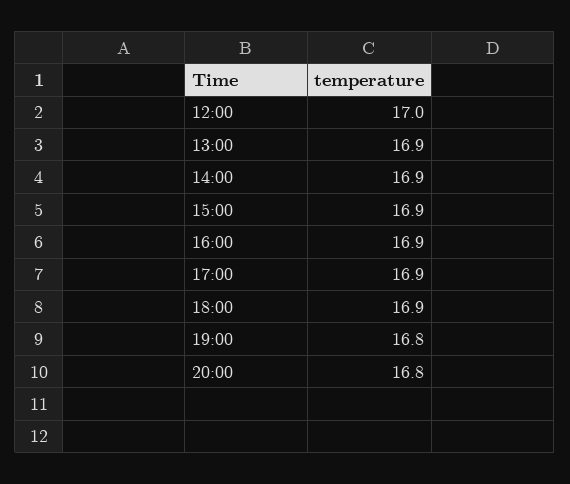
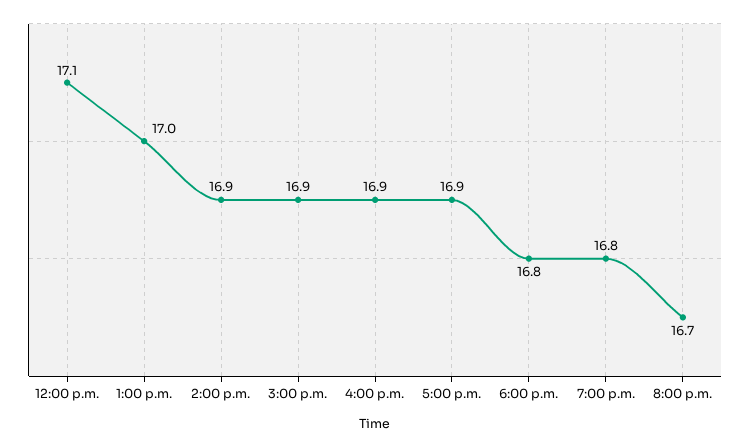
  {
-   "12:00": 17,
+   "12:00": 17.1,
-   "13:00": 16.9,
+   "13:00": 17,
    "14:00": 16.9,
    "15:00": 16.9,
    "16:00": 16.9,
    "17:00": 16.9,
-   "18:00": 16.9,
+   "18:00": 16.8,
    "19:00": 16.8,
-   "20:00": 16.8
+   "20:00": 16.7
  }

